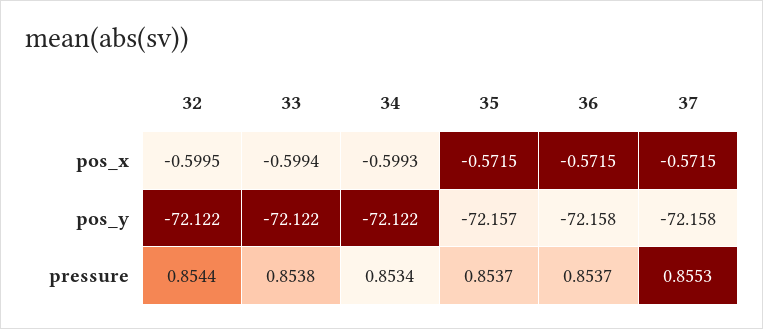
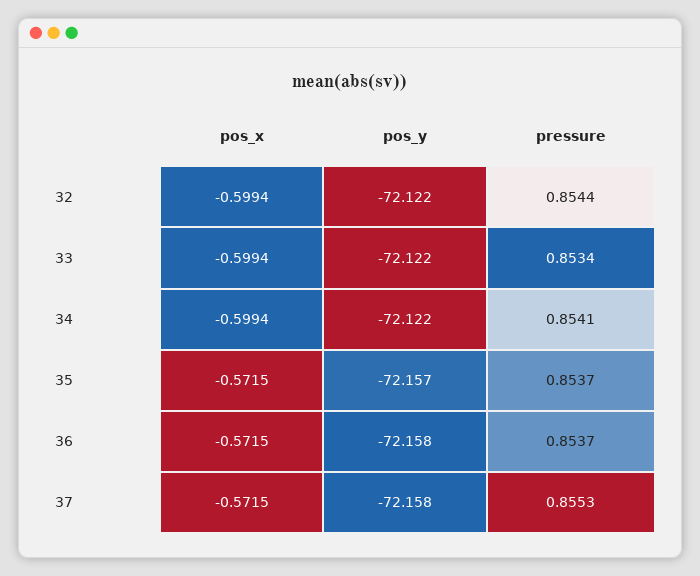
  {
    "32": {
-     "pos_x": -0.5995,
+     "pos_x": -0.5994,
      "pos_y": -72.122,
      "pressure": 0.8544
    },
    "33": {
      "pos_x": -0.5994,
      "pos_y": -72.122,
-     "pressure": 0.8538
+     "pressure": 0.8534
    },
    "34": {
-     "pos_x": -0.5993,
+     "pos_x": -0.5994,
      "pos_y": -72.122,
-     "pressure": 0.8534
+     "pressure": 0.8541
    },
    "35": {
      "pos_x": -0.5715,
      "pos_y": -72.157,
      "pressure": 0.8537
    },
    "36": {
      "pos_x": -0.5715,
      "pos_y": -72.158,
      "pressure": 0.8537
    },
    "37": {
      "pos_x": -0.5715,
      "pos_y": -72.158,
      "pressure": 0.8553
    }
  }

